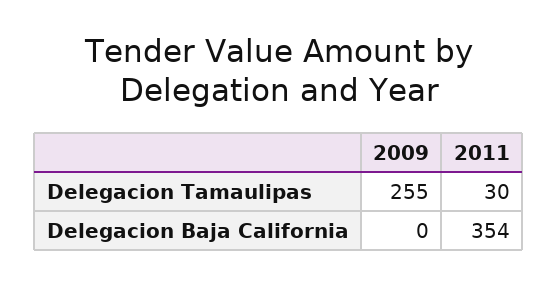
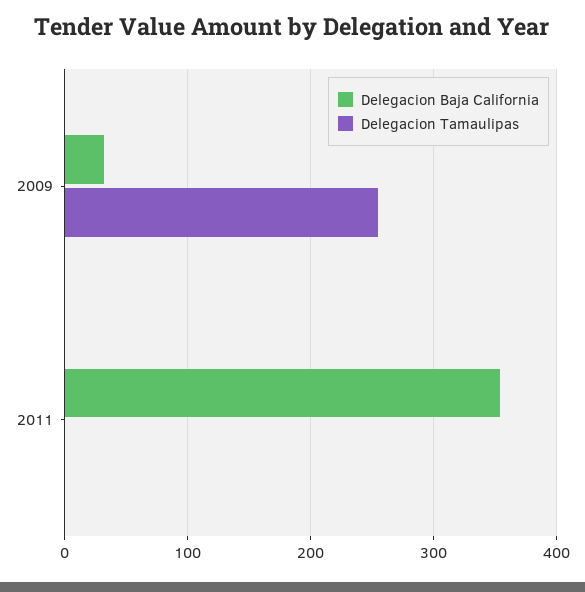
  {
    "Delegacion Tamaulipas": {
      "2009": 255,
-     "2011": 30
+     "2011": 0
    },
    "Delegacion Baja California": {
-     "2009": 0,
+     "2009": 30,
      "2011": 354
    }
  }

